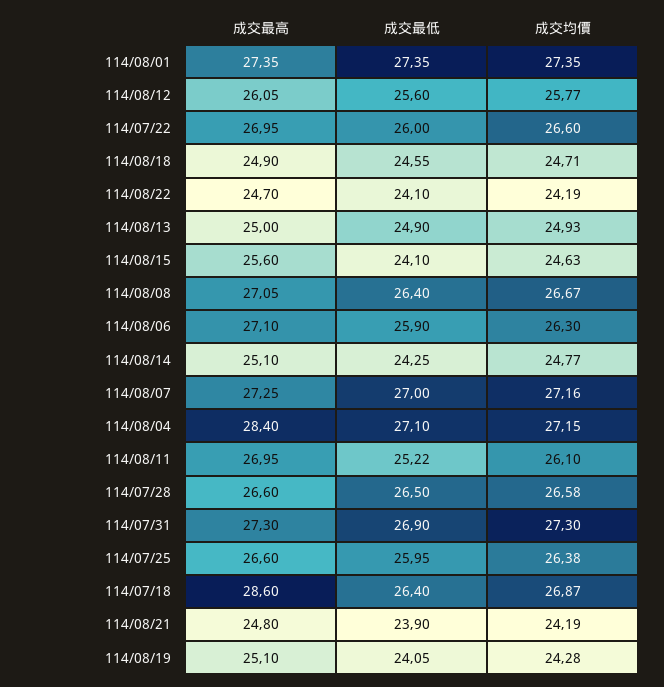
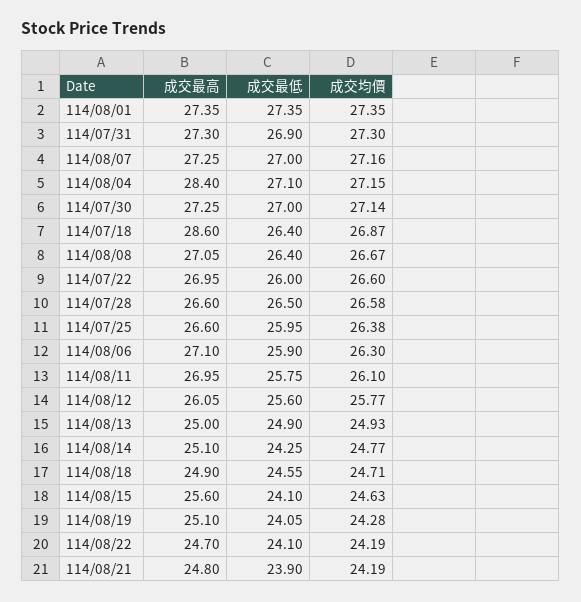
  {
    "成交最高": {
      "114/08/01": 27.35,
      "114/08/12": 26.05,
      "114/07/22": 26.95,
      "114/08/18": 24.9,
      "114/08/22": 24.7,
      "114/08/13": 25,
      "114/08/15": 25.6,
      "114/08/08": 27.05,
      "114/08/06": 27.1,
      "114/08/14": 25.1,
      "114/08/07": 27.25,
      "114/08/04": 28.4,
      "114/08/11": 26.95,
      "114/07/28": 26.6,
      "114/07/31": 27.3,
      "114/07/25": 26.6,
      "114/07/18": 28.6,
      "114/08/21": 24.8,
-     "114/08/19": 25.1
+     "114/08/19": 25.1,
+     "114/07/30": 27.25
    },
    "成交最低": {
      "114/08/01": 27.35,
      "114/08/12": 25.6,
      "114/07/22": 26,
      "114/08/18": 24.55,
      "114/08/22": 24.1,
      "114/08/13": 24.9,
      "114/08/15": 24.1,
      "114/08/08": 26.4,
      "114/08/06": 25.9,
      "114/08/14": 24.25,
      "114/08/07": 27,
      "114/08/04": 27.1,
-     "114/08/11": 25.22,
+     "114/08/11": 25.75,
      "114/07/28": 26.5,
      "114/07/31": 26.9,
      "114/07/25": 25.95,
      "114/07/18": 26.4,
      "114/08/21": 23.9,
-     "114/08/19": 24.05
+     "114/08/19": 24.05,
+     "114/07/30": 27
    },
    "成交均價": {
      "114/08/01": 27.35,
      "114/08/12": 25.77,
      "114/07/22": 26.6,
      "114/08/18": 24.71,
      "114/08/22": 24.19,
      "114/08/13": 24.93,
      "114/08/15": 24.63,
      "114/08/08": 26.67,
      "114/08/06": 26.3,
      "114/08/14": 24.77,
      "114/08/07": 27.16,
      "114/08/04": 27.15,
      "114/08/11": 26.1,
      "114/07/28": 26.58,
      "114/07/31": 27.3,
      "114/07/25": 26.38,
      "114/07/18": 26.87,
      "114/08/21": 24.19,
-     "114/08/19": 24.28
+     "114/08/19": 24.28,
+     "114/07/30": 27.14
    }
  }

